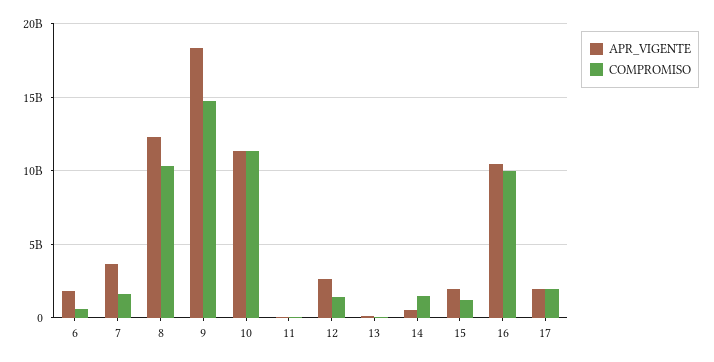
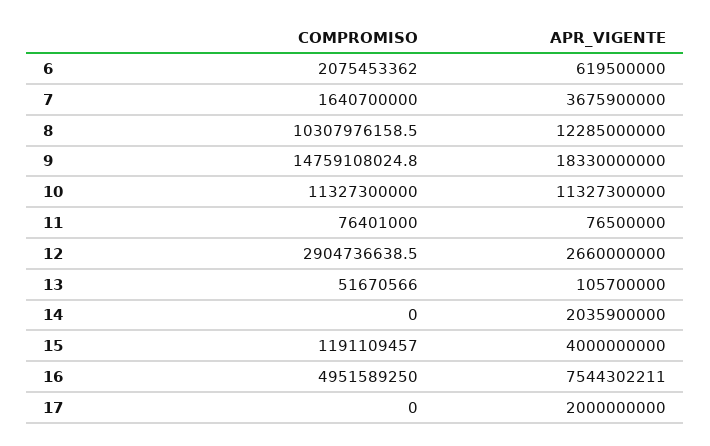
  {
    "APR_VIGENTE": {
-     "6": 2000000000,
+     "6": 619500000,
      "7": 3675900000,
      "8": 12285000000,
      "9": 18330000000,
      "10": 11327300000,
      "11": 76500000,
      "12": 2660000000,
      "13": 105700000,
-     "14": 500000000,
+     "14": 2035900000,
-     "15": 2000000000,
+     "15": 4000000000,
-     "16": 10500000000,
+     "16": 7544302211,
      "17": 2000000000
    },
    "COMPROMISO": {
-     "6": 500000000,
+     "6": 2075453362,
      "7": 1640700000,
      "8": 10307976158.5,
      "9": 14759108024.8,
      "10": 11327300000,
      "11": 76401000,
-     "12": 1500000000,
+     "12": 2904736638.5,
      "13": 51670566,
-     "14": 1500000000,
+     "14": 0,
      "15": 1191109457,
-     "16": 10000000000,
+     "16": 4951589250,
-     "17": 2000000000
+     "17": 0
    }
  }

